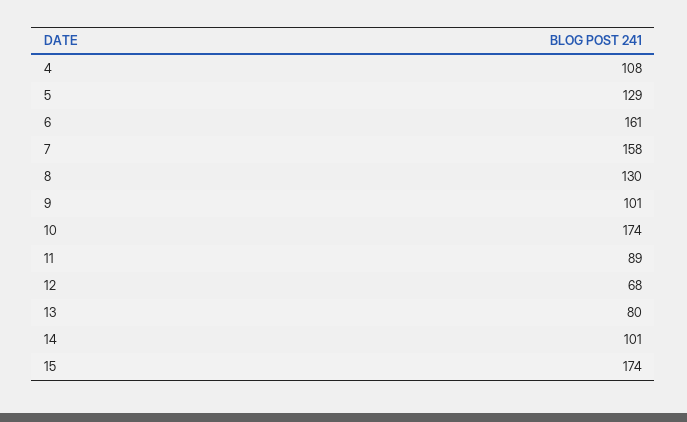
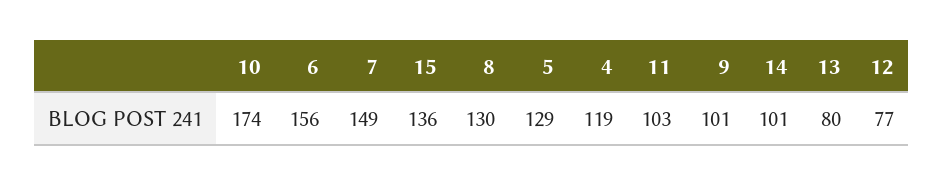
  {
-   "4": 108,
+   "4": 119,
    "5": 129,
-   "6": 161,
+   "6": 156,
-   "7": 158,
+   "7": 149,
    "8": 130,
    "9": 101,
    "10": 174,
-   "11": 89,
+   "11": 103,
-   "12": 68,
+   "12": 77,
    "13": 80,
    "14": 101,
-   "15": 174
+   "15": 136
  }

